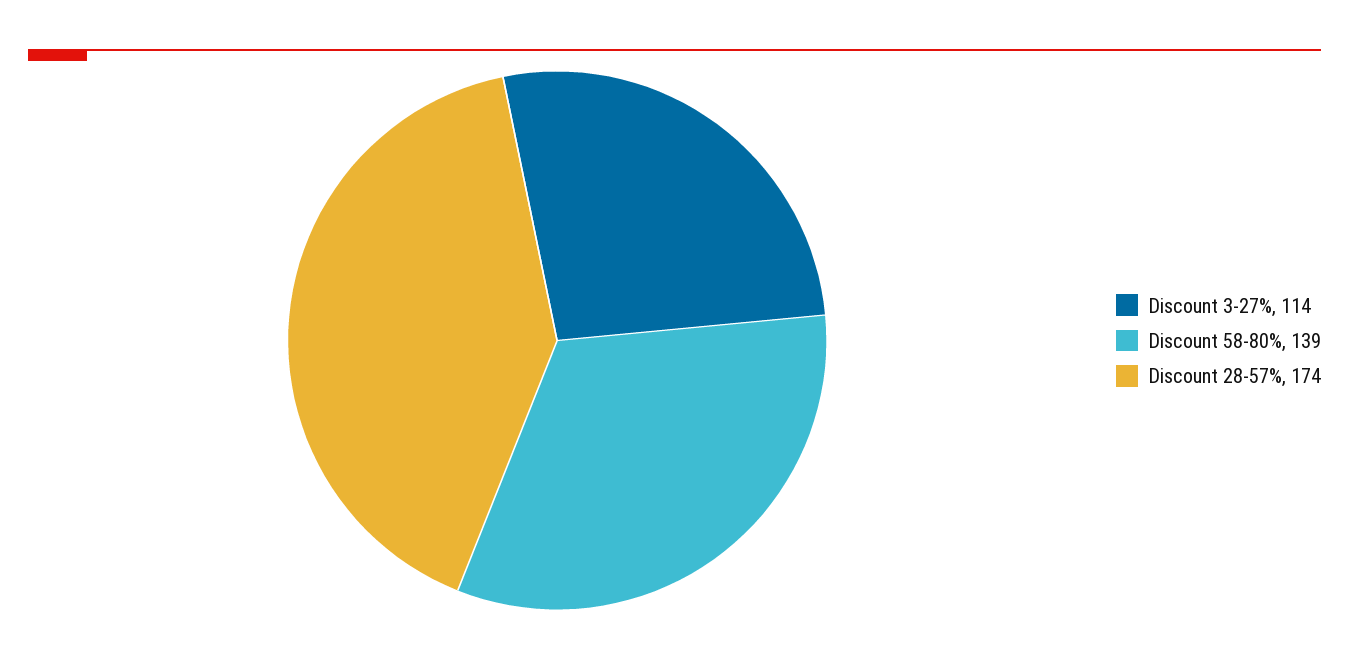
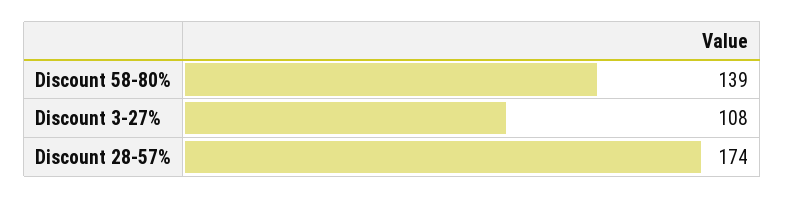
  {
-   "Discount 3-27%": 114,
+   "Discount 3-27%": 108,
    "Discount 58-80%": 139,
    "Discount 28-57%": 174
  }

